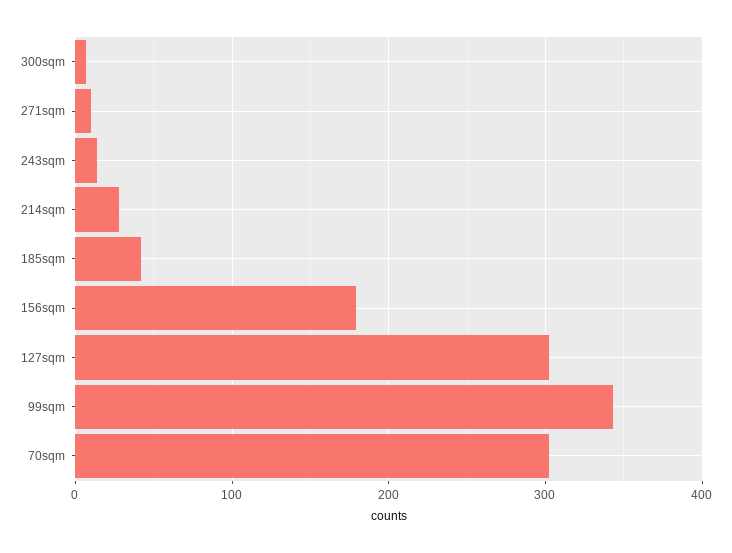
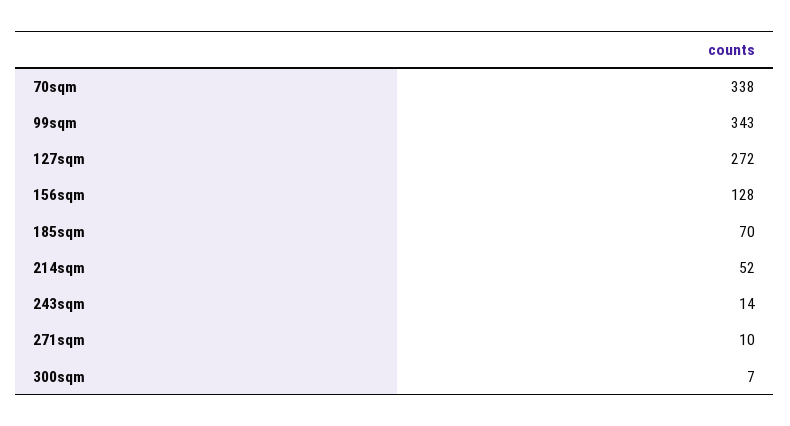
  {
    "300sqm": 7,
    "271sqm": 10,
    "243sqm": 14,
-   "214sqm": 30,
+   "214sqm": 52,
-   "185sqm": 40,
+   "185sqm": 70,
-   "156sqm": 180,
+   "156sqm": 128,
-   "127sqm": 300,
+   "127sqm": 272,
    "99sqm": 343,
-   "70sqm": 300
+   "70sqm": 338
  }

